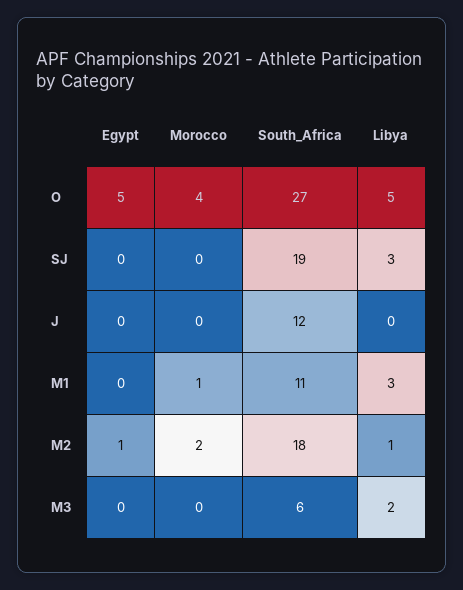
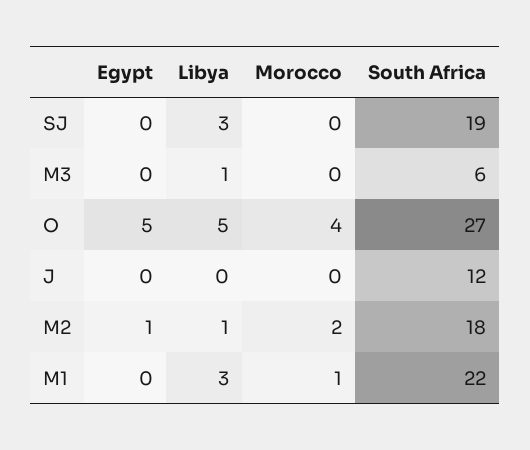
  {
    "Egypt": {
      "O": 5,
      "SJ": 0,
      "J": 0,
      "M1": 0,
      "M2": 1,
      "M3": 0
    },
    "Morocco": {
      "O": 4,
      "SJ": 0,
      "J": 0,
      "M1": 1,
      "M2": 2,
      "M3": 0
    },
    "South_Africa": {
      "O": 27,
      "SJ": 19,
      "J": 12,
-     "M1": 11,
+     "M1": 22,
      "M2": 18,
      "M3": 6
    },
    "Libya": {
      "O": 5,
      "SJ": 3,
      "J": 0,
      "M1": 3,
      "M2": 1,
-     "M3": 2
+     "M3": 1
    }
  }

